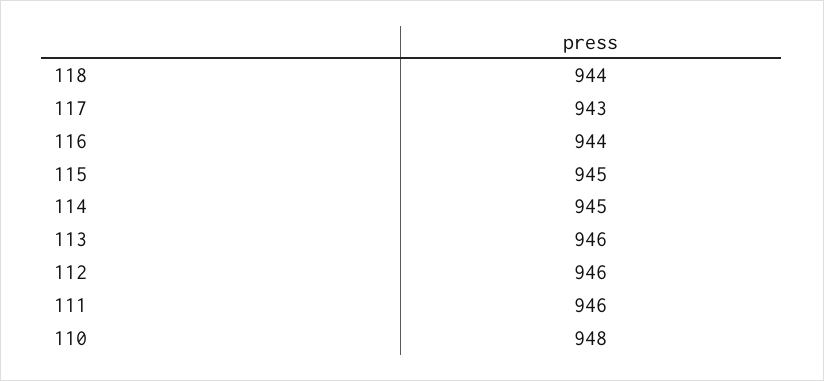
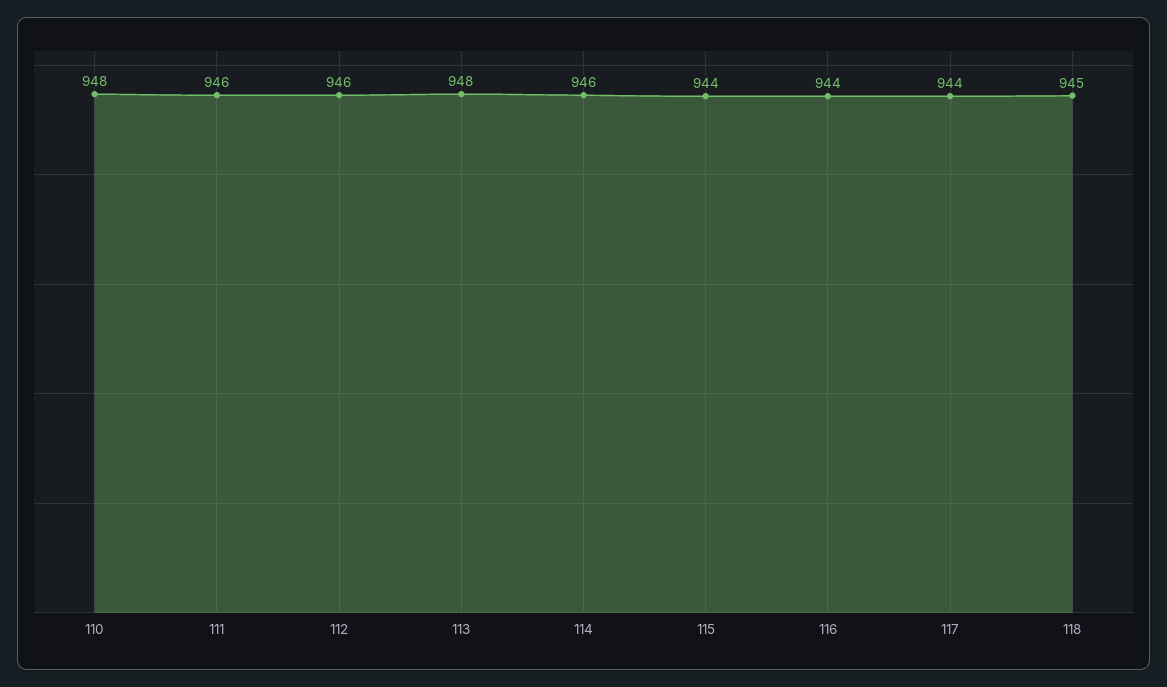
  {
-   "118": 944,
+   "118": 945,
-   "117": 943,
+   "117": 944,
    "116": 944,
-   "115": 945,
+   "115": 944,
-   "114": 945,
+   "114": 946,
-   "113": 946,
+   "113": 948,
    "112": 946,
    "111": 946,
    "110": 948
  }

